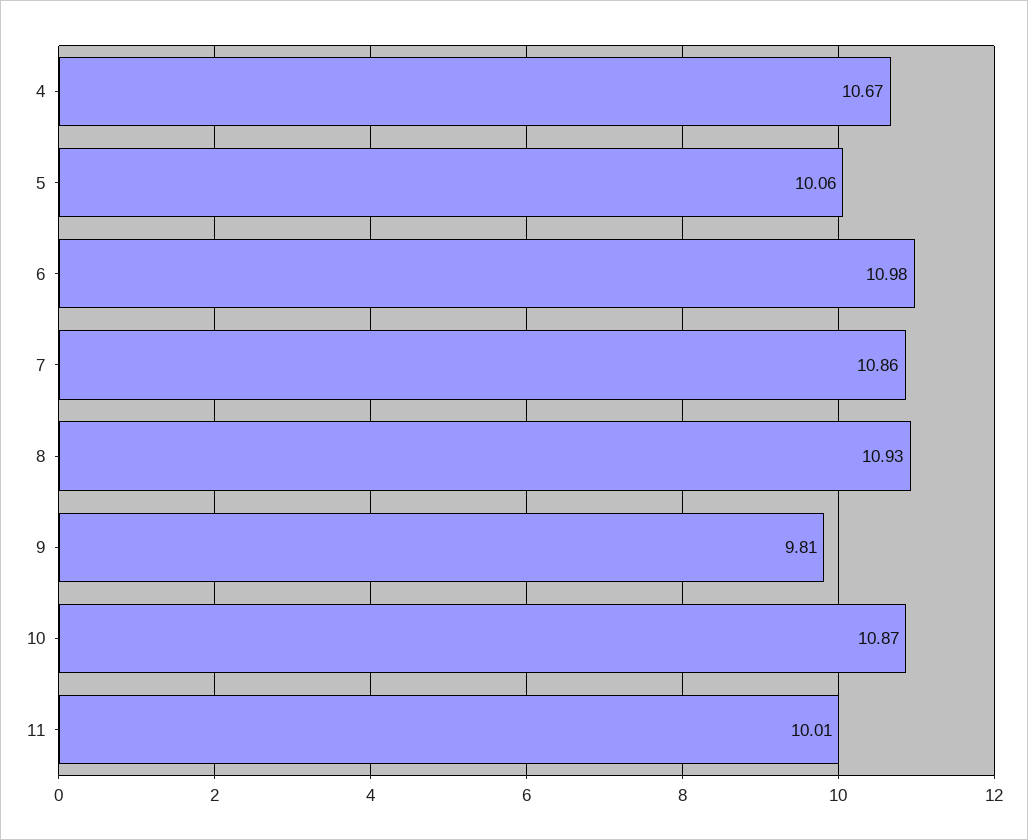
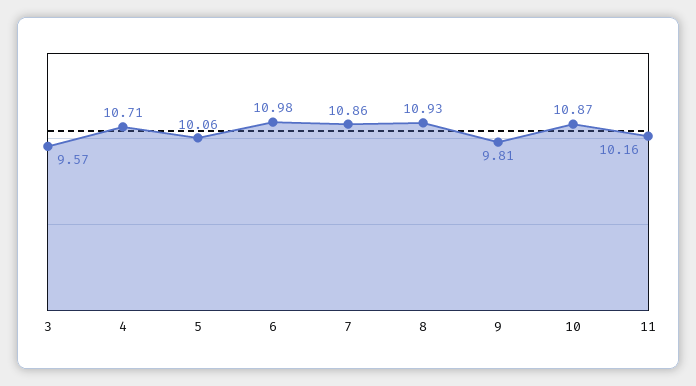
  {
-   "4": 10.67,
+   "4": 10.71,
    "5": 10.06,
    "6": 10.98,
    "7": 10.86,
    "8": 10.93,
    "9": 9.81,
    "10": 10.87,
-   "11": 10.01
+   "11": 10.16,
+   "3": 9.57
  }

